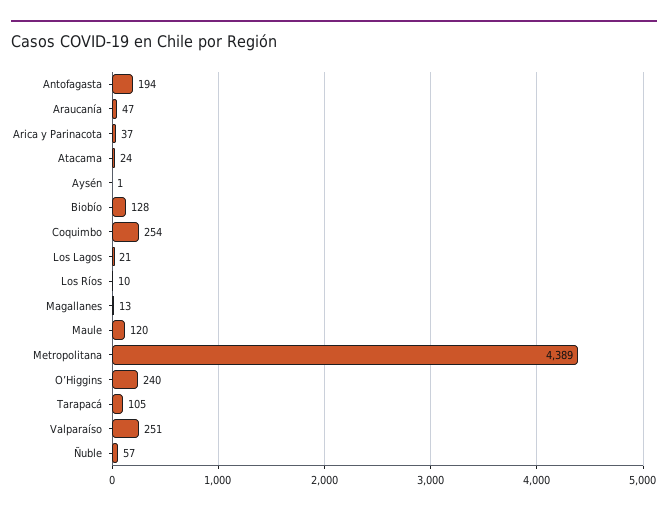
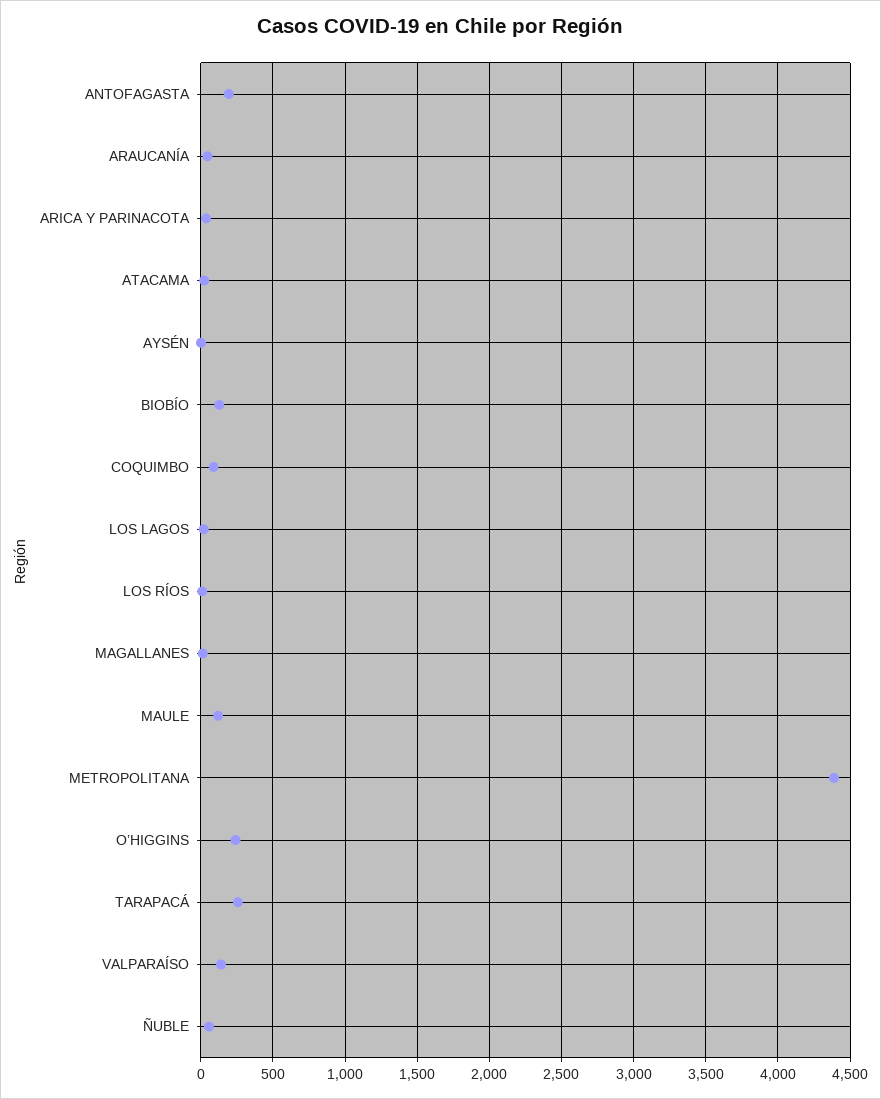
  {
    "Antofagasta": 194,
    "Araucanía": 47,
    "Arica y Parinacota": 37,
    "Atacama": 24,
    "Aysén": 1,
    "Biobío": 128,
-   "Coquimbo": 254,
+   "Coquimbo": 100,
    "Los Lagos": 21,
    "Los Ríos": 10,
    "Magallanes": 13,
    "Maule": 120,
    "Metropolitana": 4389,
    "O’Higgins": 240,
-   "Tarapacá": 105,
+   "Tarapacá": 250,
-   "Valparaíso": 251,
+   "Valparaíso": 150,
    "Ñuble": 57
  }

